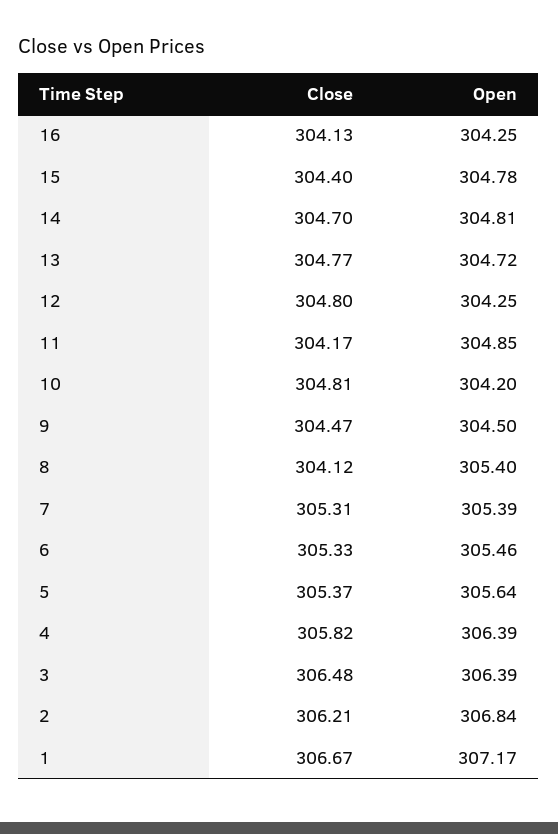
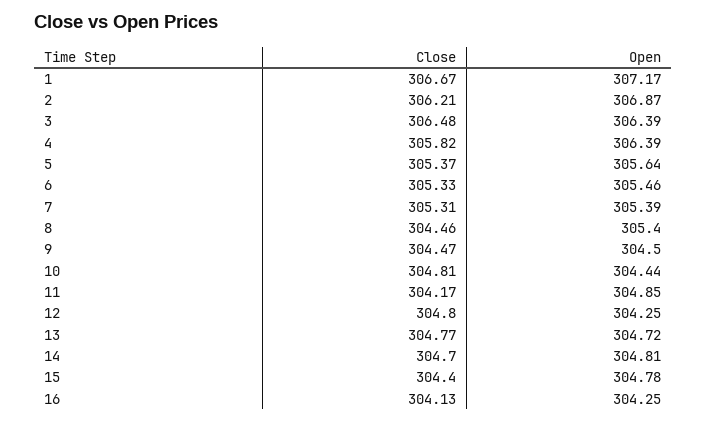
  {
    "Close": {
      "16": 304.13,
      "15": 304.4,
      "14": 304.7,
      "13": 304.77,
      "12": 304.8,
      "11": 304.17,
      "10": 304.81,
      "9": 304.47,
-     "8": 304.12,
+     "8": 304.46,
      "7": 305.31,
      "6": 305.33,
      "5": 305.37,
      "4": 305.82,
      "3": 306.48,
      "2": 306.21,
      "1": 306.67
    },
    "Open": {
      "16": 304.25,
      "15": 304.78,
      "14": 304.81,
      "13": 304.72,
      "12": 304.25,
      "11": 304.85,
-     "10": 304.2,
+     "10": 304.44,
      "9": 304.5,
      "8": 305.4,
      "7": 305.39,
      "6": 305.46,
      "5": 305.64,
      "4": 306.39,
      "3": 306.39,
-     "2": 306.84,
+     "2": 306.87,
      "1": 307.17
    }
  }

